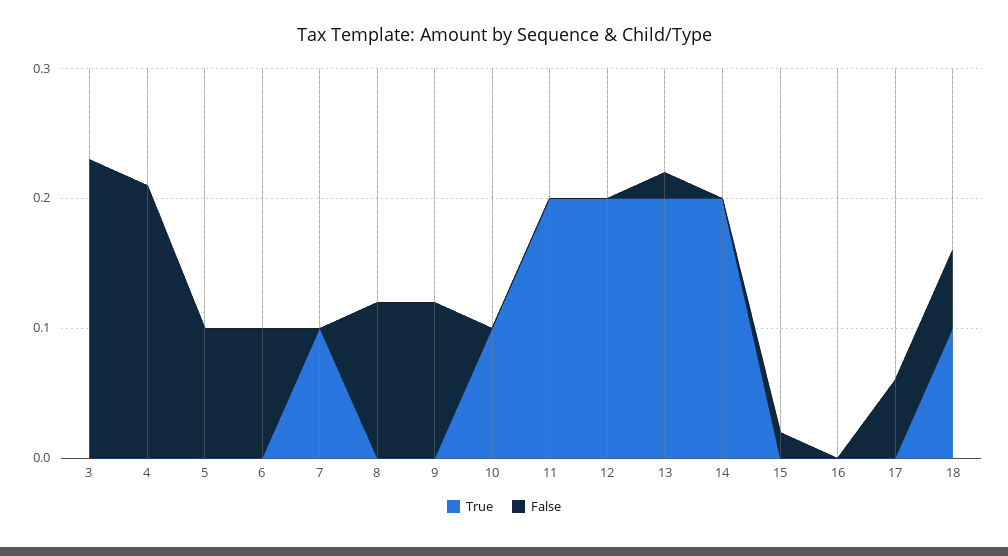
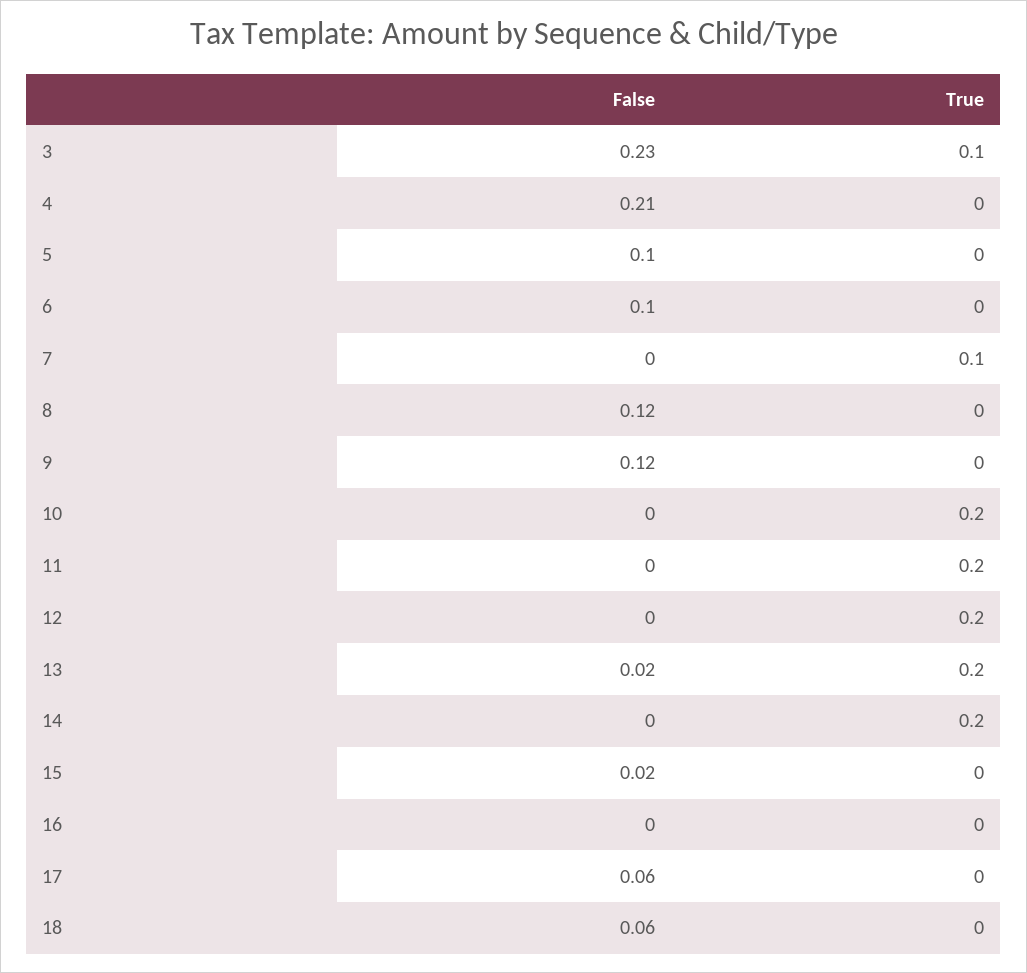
  {
    "True": {
-     "3": 0,
+     "3": 0.1,
      "4": 0,
      "5": 0,
      "6": 0,
      "7": 0.1,
      "8": 0,
      "9": 0,
-     "10": 0.1,
+     "10": 0.2,
      "11": 0.2,
      "12": 0.2,
      "13": 0.2,
      "14": 0.2,
      "15": 0,
      "16": 0,
      "17": 0,
-     "18": 0.1
+     "18": 0
    },
    "False": {
      "3": 0.23,
      "4": 0.21,
      "5": 0.1,
      "6": 0.1,
      "7": 0,
      "8": 0.12,
      "9": 0.12,
      "10": 0,
      "11": 0,
      "12": 0,
      "13": 0.02,
      "14": 0,
      "15": 0.02,
      "16": 0,
      "17": 0.06,
      "18": 0.06
    }
  }

